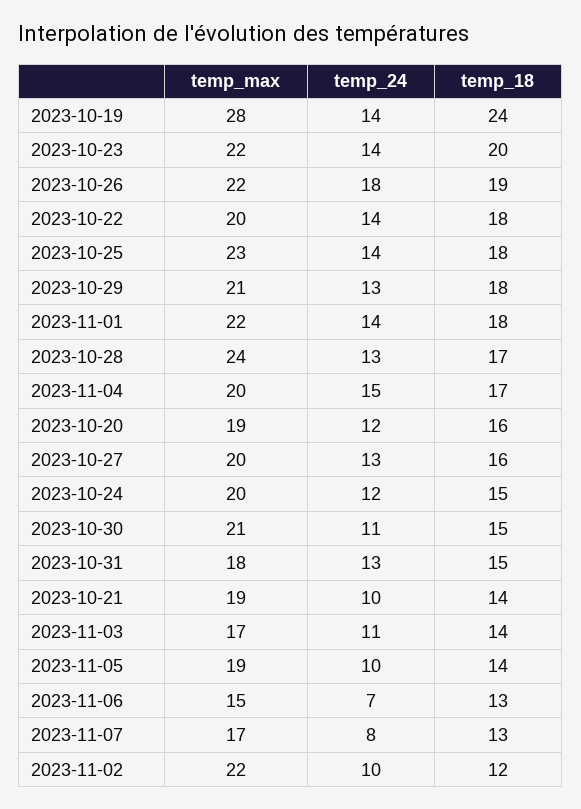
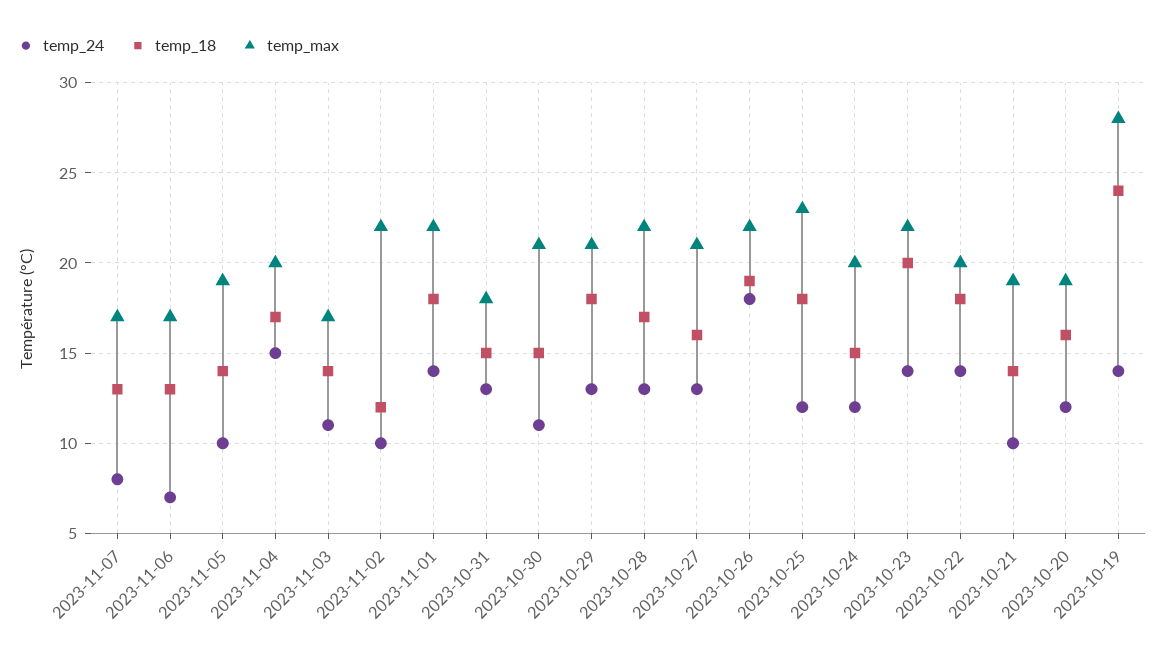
  {
    "temp_max": {
      "2023-10-19": 28,
      "2023-10-23": 22,
      "2023-10-26": 22,
      "2023-10-22": 20,
      "2023-10-25": 23,
      "2023-10-29": 21,
      "2023-11-01": 22,
-     "2023-10-28": 24,
+     "2023-10-28": 22,
      "2023-11-04": 20,
      "2023-10-20": 19,
-     "2023-10-27": 20,
+     "2023-10-27": 21,
      "2023-10-24": 20,
      "2023-10-30": 21,
      "2023-10-31": 18,
      "2023-10-21": 19,
      "2023-11-03": 17,
      "2023-11-05": 19,
-     "2023-11-06": 15,
+     "2023-11-06": 17,
      "2023-11-07": 17,
      "2023-11-02": 22
    },
    "temp_24": {
      "2023-10-19": 14,
      "2023-10-23": 14,
      "2023-10-26": 18,
      "2023-10-22": 14,
-     "2023-10-25": 14,
+     "2023-10-25": 12,
      "2023-10-29": 13,
      "2023-11-01": 14,
      "2023-10-28": 13,
      "2023-11-04": 15,
      "2023-10-20": 12,
      "2023-10-27": 13,
      "2023-10-24": 12,
      "2023-10-30": 11,
      "2023-10-31": 13,
      "2023-10-21": 10,
      "2023-11-03": 11,
      "2023-11-05": 10,
      "2023-11-06": 7,
      "2023-11-07": 8,
      "2023-11-02": 10
    },
    "temp_18": {
      "2023-10-19": 24,
      "2023-10-23": 20,
      "2023-10-26": 19,
      "2023-10-22": 18,
      "2023-10-25": 18,
      "2023-10-29": 18,
      "2023-11-01": 18,
      "2023-10-28": 17,
      "2023-11-04": 17,
      "2023-10-20": 16,
      "2023-10-27": 16,
      "2023-10-24": 15,
      "2023-10-30": 15,
      "2023-10-31": 15,
      "2023-10-21": 14,
      "2023-11-03": 14,
      "2023-11-05": 14,
      "2023-11-06": 13,
      "2023-11-07": 13,
      "2023-11-02": 12
    }
  }

